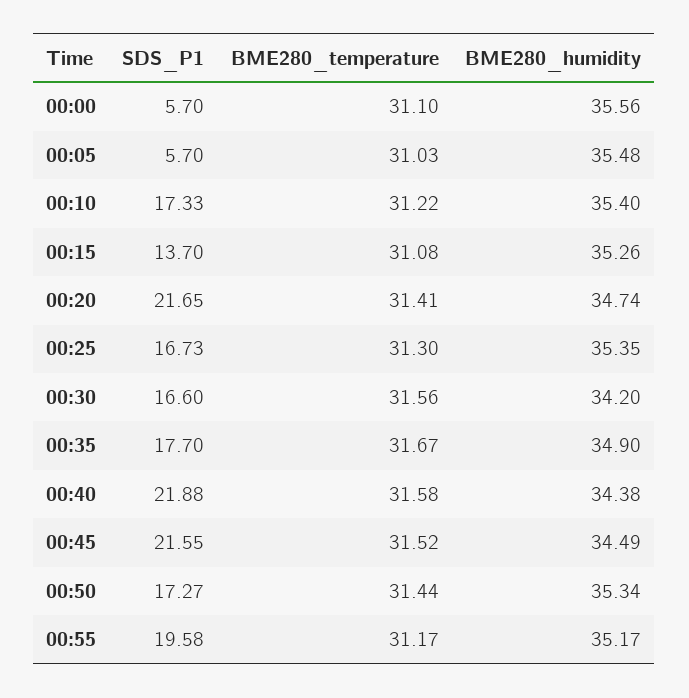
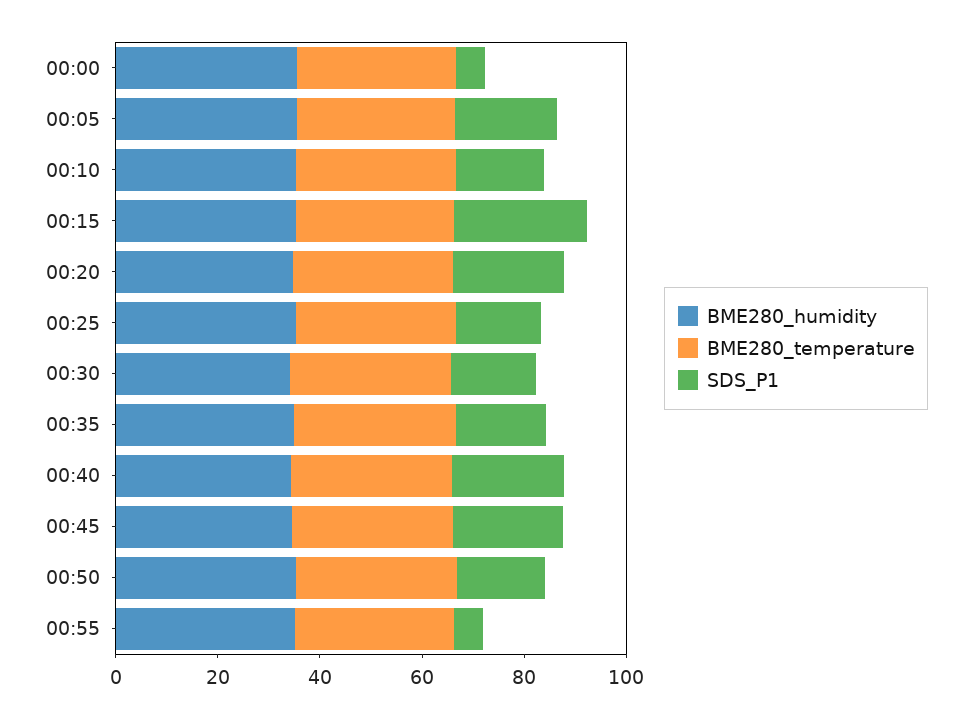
  {
    "SDS_P1": {
      "00:00": 5.7,
-     "00:05": 5.7,
+     "00:05": 20,
      "00:10": 17.33,
-     "00:15": 13.7,
+     "00:15": 25,
      "00:20": 21.65,
      "00:25": 16.73,
      "00:30": 16.6,
      "00:35": 17.7,
      "00:40": 21.88,
      "00:45": 21.55,
      "00:50": 17.27,
-     "00:55": 19.58
+     "00:55": 5
    },
    "BME280_temperature": {
      "00:00": 31.1,
      "00:05": 31.03,
      "00:10": 31.22,
      "00:15": 31.08,
      "00:20": 31.41,
      "00:25": 31.3,
      "00:30": 31.56,
      "00:35": 31.67,
      "00:40": 31.58,
      "00:45": 31.52,
      "00:50": 31.44,
      "00:55": 31.17
    },
    "BME280_humidity": {
      "00:00": 35.56,
      "00:05": 35.48,
      "00:10": 35.4,
      "00:15": 35.26,
      "00:20": 34.74,
      "00:25": 35.35,
      "00:30": 34.2,
      "00:35": 34.9,
      "00:40": 34.38,
      "00:45": 34.49,
      "00:50": 35.34,
      "00:55": 35.17
    }
  }

